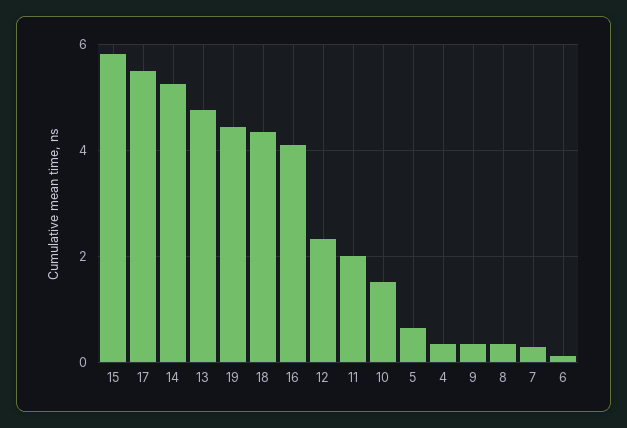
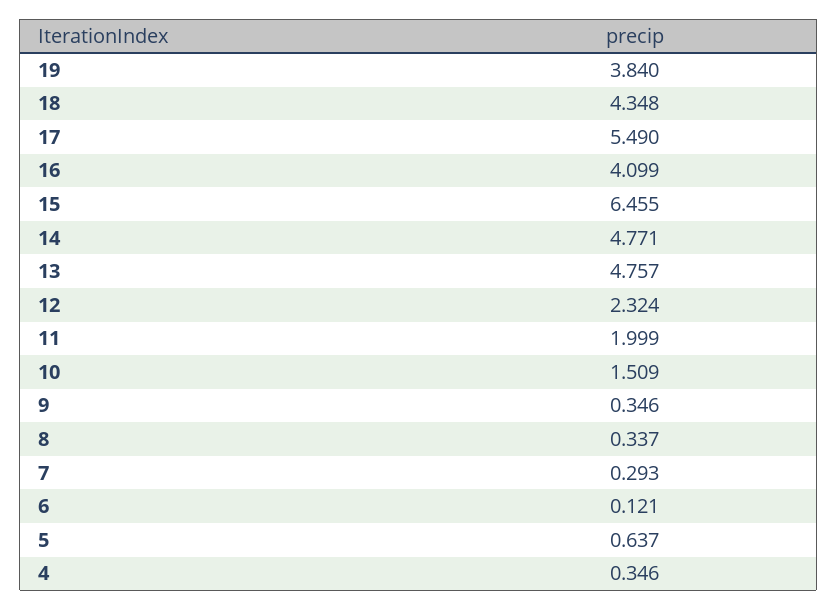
  {
-   "15": 5.8,
+   "15": 6.455,
    "17": 5.49,
-   "14": 5.2,
+   "14": 4.771,
    "13": 4.757,
-   "19": 4.4,
+   "19": 3.84,
    "18": 4.348,
    "16": 4.099,
    "12": 2.324,
    "11": 1.999,
    "10": 1.509,
    "5": 0.637,
    "4": 0.346,
    "9": 0.346,
    "8": 0.337,
    "7": 0.293,
    "6": 0.121
  }

